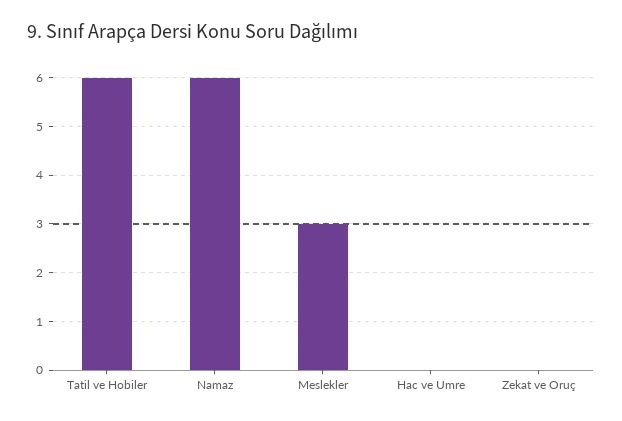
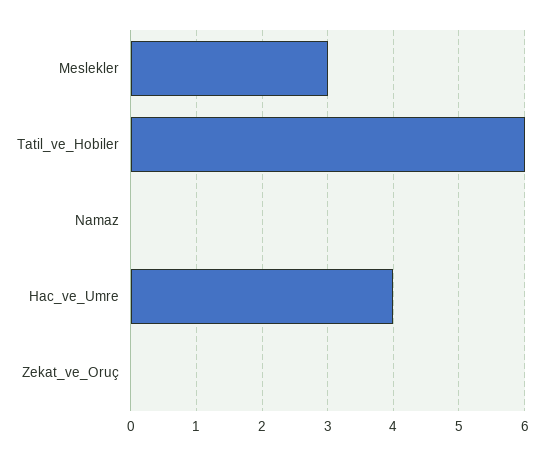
  {
    "Tatil ve Hobiler": 6,
-   "Namaz": 6,
+   "Namaz": 0,
    "Meslekler": 3,
-   "Hac ve Umre": 0,
+   "Hac ve Umre": 4,
    "Zekat ve Oruç": 0
  }

